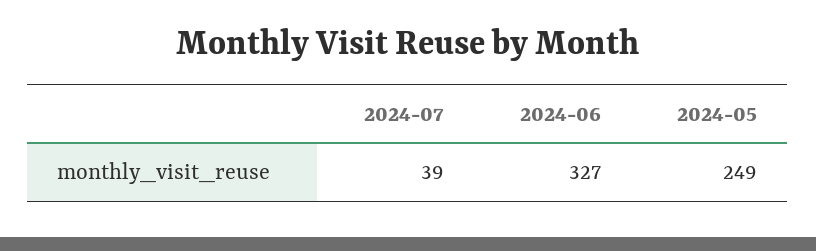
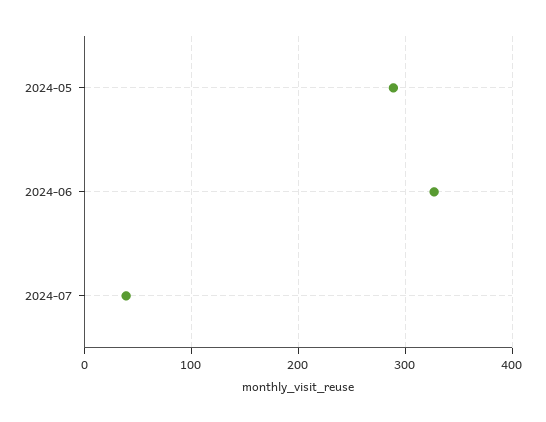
  {
    "2024-07": 39,
    "2024-06": 327,
-   "2024-05": 249
+   "2024-05": 290
  }

